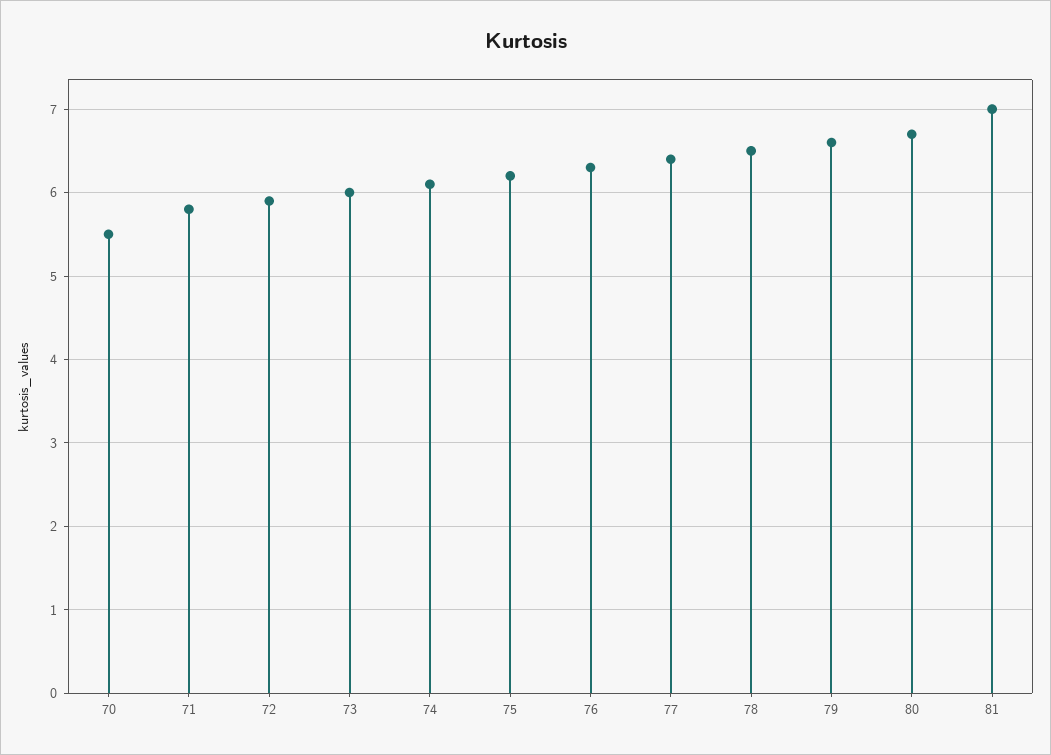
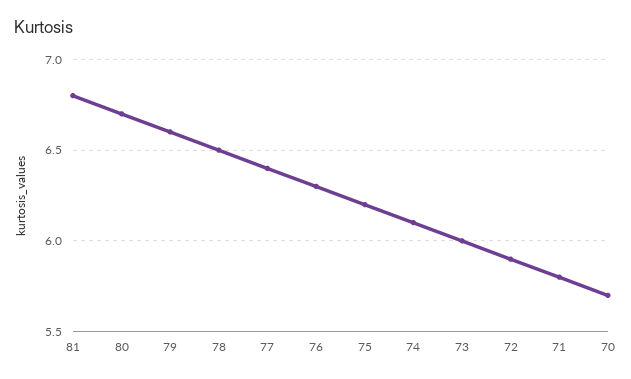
  {
-   "70": 5.5,
+   "70": 5.7,
    "71": 5.8,
    "72": 5.9,
    "73": 6,
    "74": 6.1,
    "75": 6.2,
    "76": 6.3,
    "77": 6.4,
    "78": 6.5,
    "79": 6.6,
    "80": 6.7,
-   "81": 7
+   "81": 6.8
  }

